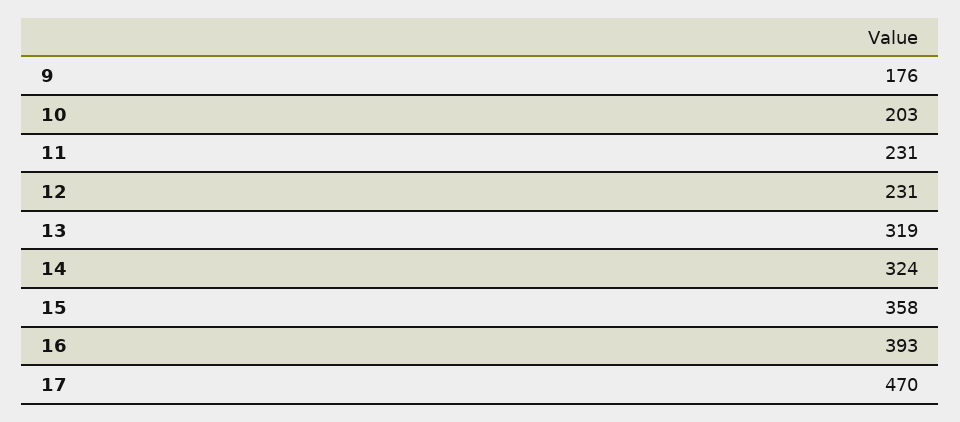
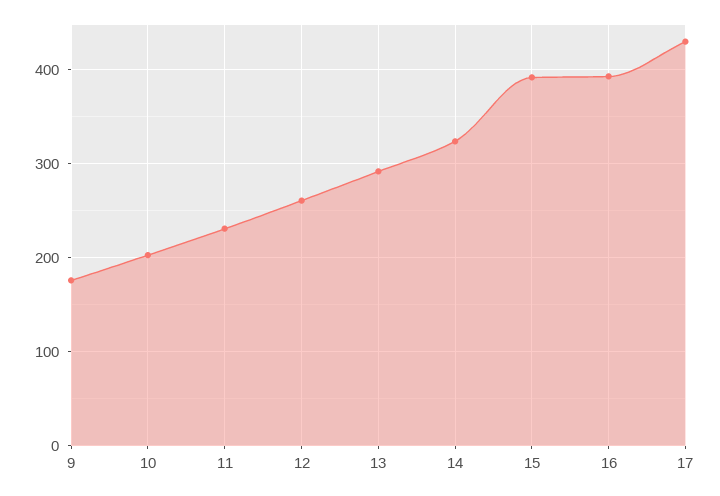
  {
    "9": 176,
    "10": 203,
    "11": 231,
-   "12": 231,
+   "12": 260,
-   "13": 319,
+   "13": 290,
    "14": 324,
-   "15": 358,
+   "15": 390,
    "16": 393,
-   "17": 470
+   "17": 430
  }

